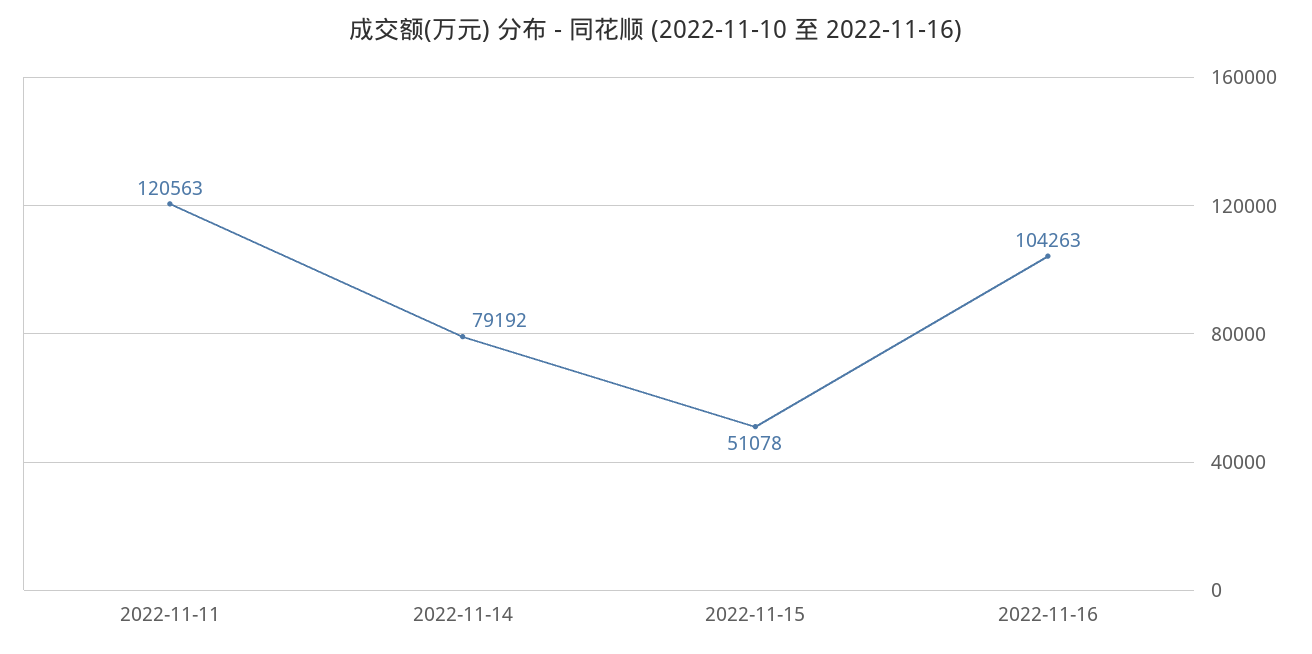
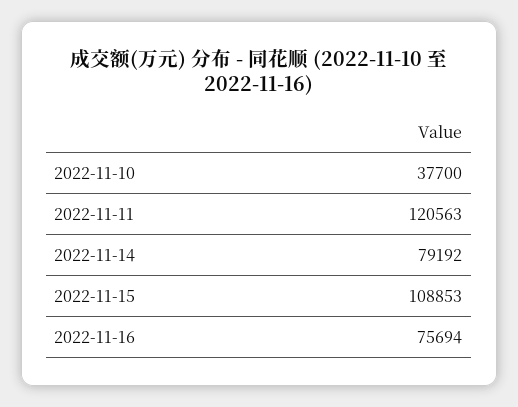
  {
    "2022-11-11": 120563,
    "2022-11-14": 79192,
-   "2022-11-15": 51078,
+   "2022-11-15": 108853,
-   "2022-11-16": 104263
+   "2022-11-16": 75694,
+   "2022-11-10": 37700
  }

